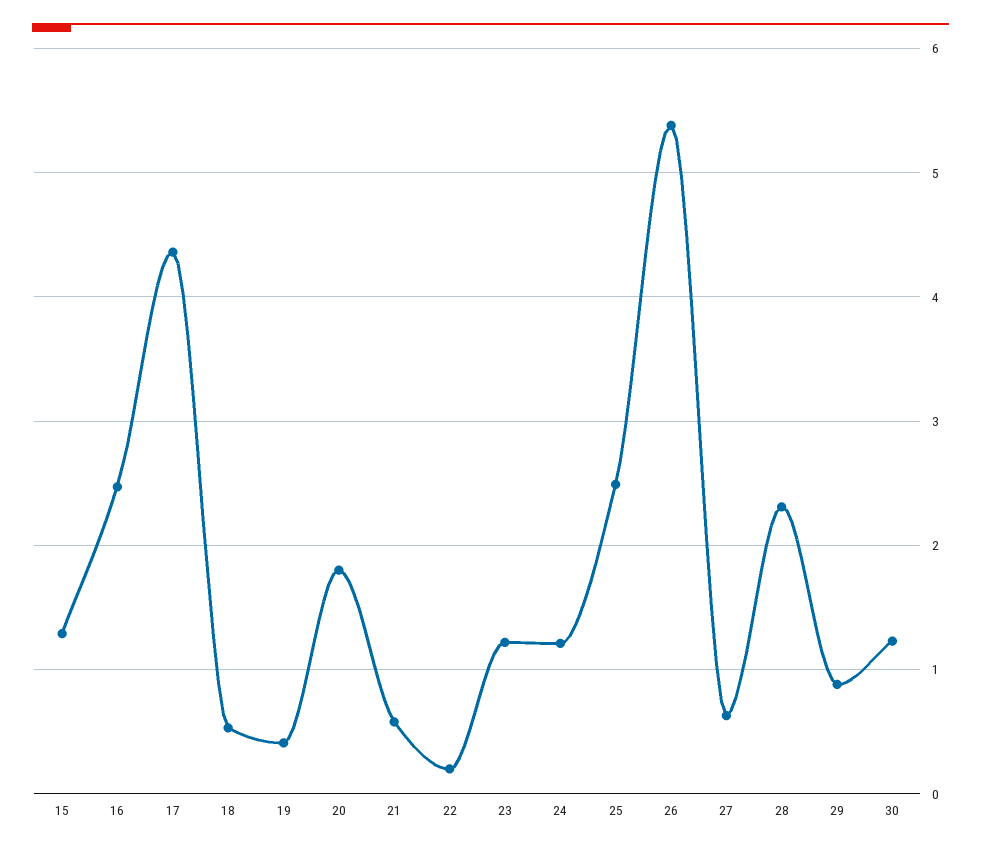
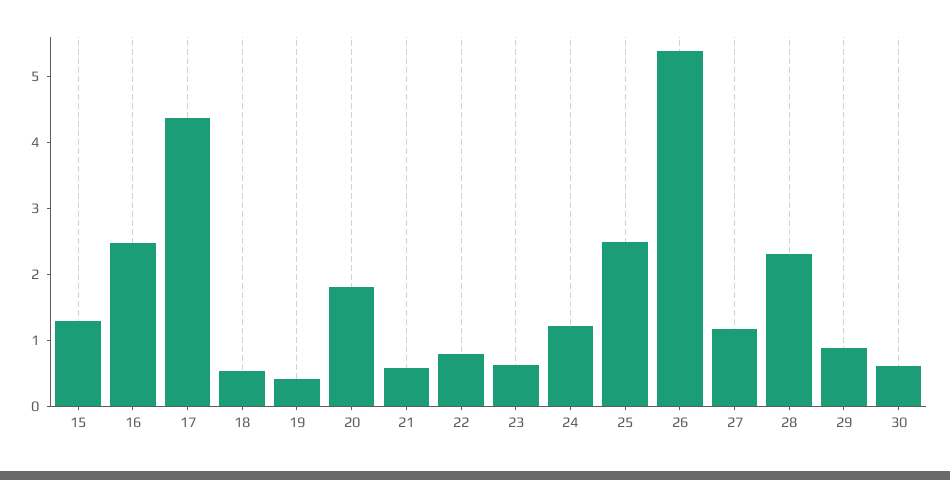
  {
    "15": 1.3,
    "16": 2.5,
    "17": 4.4,
    "18": 0.5,
    "19": 0.4,
    "20": 1.8,
    "21": 0.6,
-   "22": 0.2,
+   "22": 0.8,
-   "23": 1.2,
+   "23": 0.6,
    "24": 1.2,
    "25": 2.5,
    "26": 5.4,
-   "27": 0.6,
+   "27": 1.2,
    "28": 2.3,
    "29": 0.9,
-   "30": 1.2
+   "30": 0.6
  }

